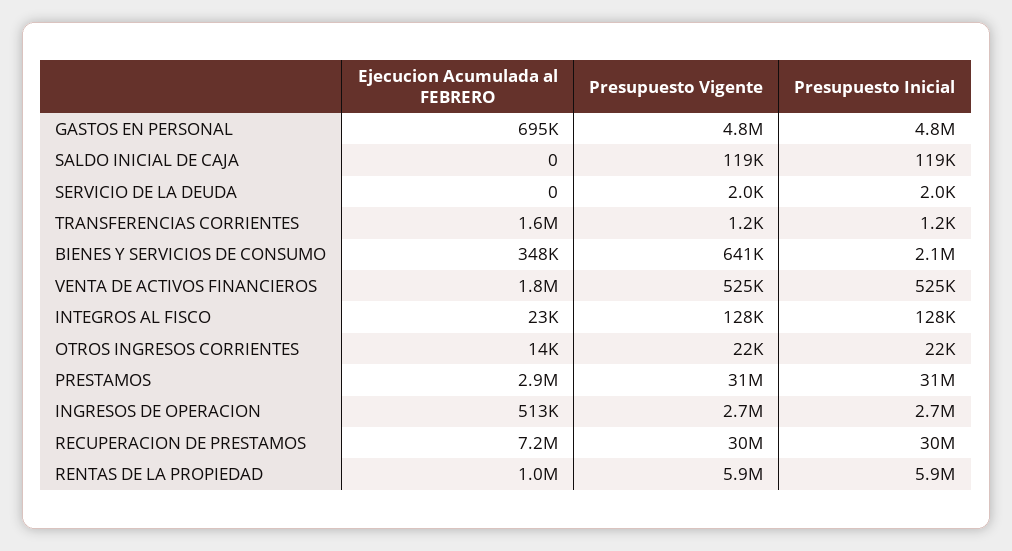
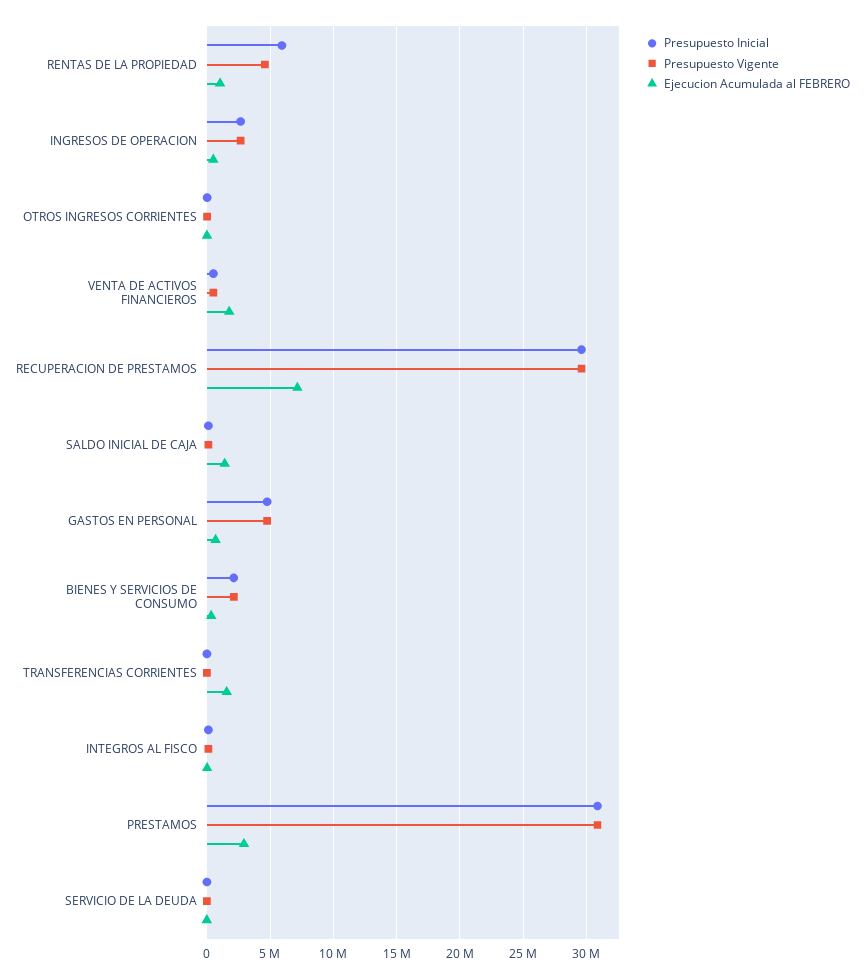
  {
    "Ejecucion Acumulada al FEBRERO": {
      "GASTOS EN PERSONAL": 695000,
-     "SALDO INICIAL DE CAJA": 0,
+     "SALDO INICIAL DE CAJA": 1500000,
      "SERVICIO DE LA DEUDA": 0,
      "TRANSFERENCIAS CORRIENTES": 1600000,
      "BIENES Y SERVICIOS DE CONSUMO": 348000,
      "VENTA DE ACTIVOS FINANCIEROS": 1800000,
      "INTEGROS AL FISCO": 23000,
      "OTROS INGRESOS CORRIENTES": 14000,
      "PRESTAMOS": 2900000,
      "INGRESOS DE OPERACION": 513000,
      "RECUPERACION DE PRESTAMOS": 7200000,
      "RENTAS DE LA PROPIEDAD": 1000000
    },
    "Presupuesto Vigente": {
      "GASTOS EN PERSONAL": 4800000,
      "SALDO INICIAL DE CAJA": 119000,
      "SERVICIO DE LA DEUDA": 2000,
      "TRANSFERENCIAS CORRIENTES": 1200,
-     "BIENES Y SERVICIOS DE CONSUMO": 641000,
+     "BIENES Y SERVICIOS DE CONSUMO": 2000000,
      "VENTA DE ACTIVOS FINANCIEROS": 525000,
      "INTEGROS AL FISCO": 128000,
      "OTROS INGRESOS CORRIENTES": 22000,
      "PRESTAMOS": 31000000,
      "INGRESOS DE OPERACION": 2700000,
      "RECUPERACION DE PRESTAMOS": 30000000,
-     "RENTAS DE LA PROPIEDAD": 5900000
+     "RENTAS DE LA PROPIEDAD": 4500000
    },
    "Presupuesto Inicial": {
      "GASTOS EN PERSONAL": 4800000,
      "SALDO INICIAL DE CAJA": 119000,
      "SERVICIO DE LA DEUDA": 2000,
      "TRANSFERENCIAS CORRIENTES": 1200,
      "BIENES Y SERVICIOS DE CONSUMO": 2100000,
      "VENTA DE ACTIVOS FINANCIEROS": 525000,
      "INTEGROS AL FISCO": 128000,
      "OTROS INGRESOS CORRIENTES": 22000,
      "PRESTAMOS": 31000000,
      "INGRESOS DE OPERACION": 2700000,
      "RECUPERACION DE PRESTAMOS": 30000000,
      "RENTAS DE LA PROPIEDAD": 5900000
    }
  }

